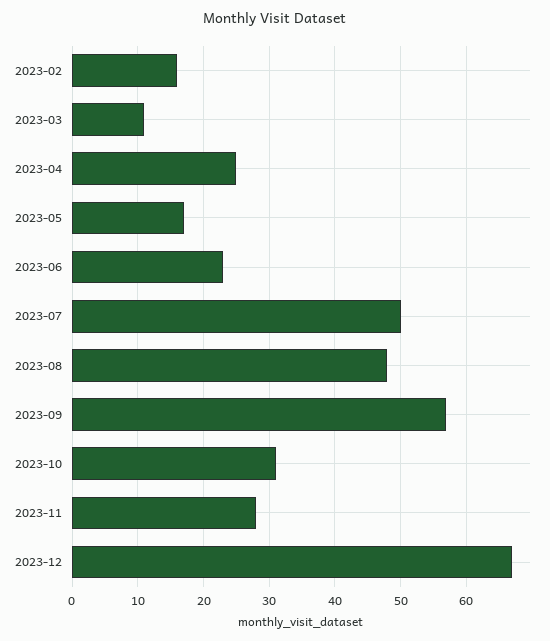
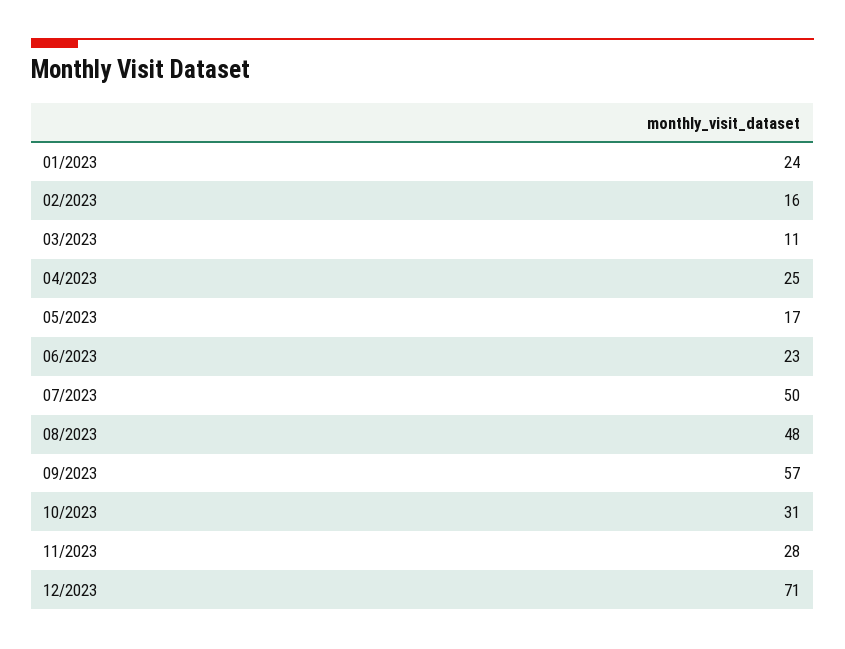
  {
    "2023-02": 16,
    "2023-03": 11,
    "2023-04": 25,
    "2023-05": 17,
    "2023-06": 23,
    "2023-07": 50,
    "2023-08": 48,
    "2023-09": 57,
    "2023-10": 31,
    "2023-11": 28,
-   "2023-12": 67
+   "2023-12": 71,
+   "01/2023": 24
  }

